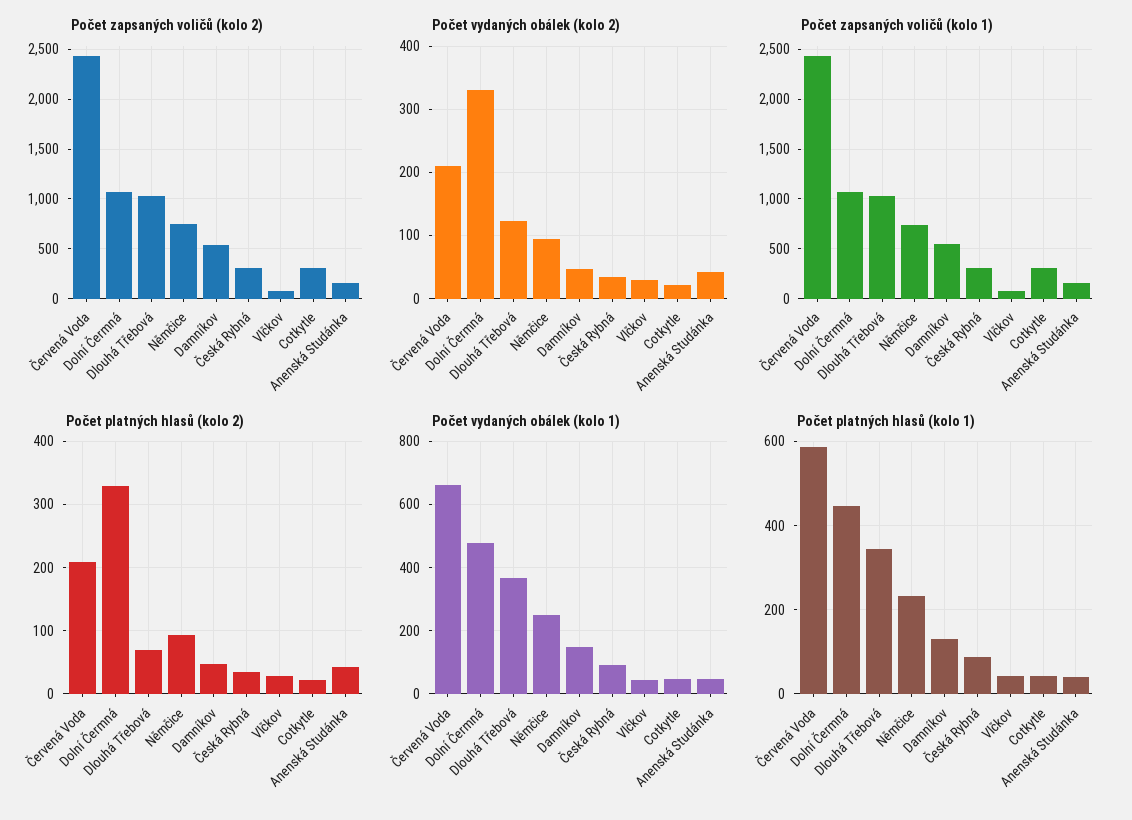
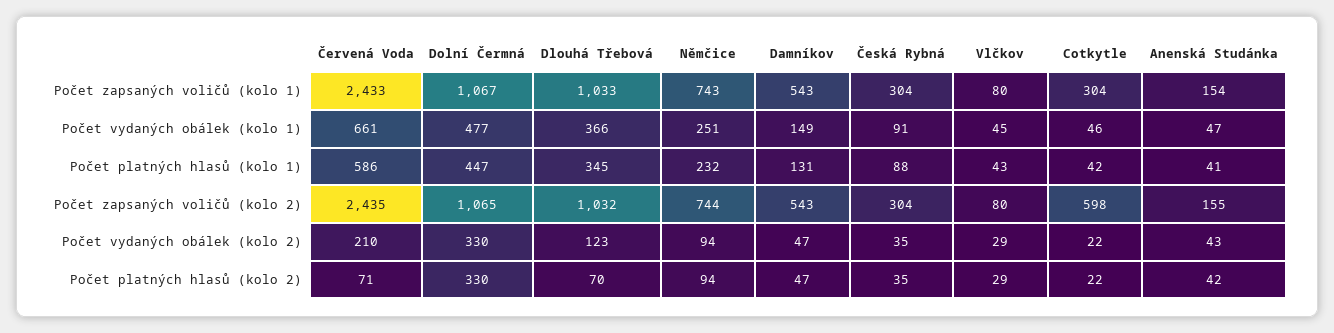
  {
    "Počet zapsaných voličů (kolo 2)": {
      "Červená Voda": 2435,
      "Dolní Čermná": 1065,
      "Dlouhá Třebová": 1032,
      "Němčice": 744,
      "Damníkov": 543,
      "Česká Rybná": 304,
      "Vlčkov": 80,
-     "Cotkytle": 300,
+     "Cotkytle": 598,
      "Anenská Studánka": 155
    },
    "Počet vydaných obálek (kolo 2)": {
      "Červená Voda": 210,
      "Dolní Čermná": 330,
      "Dlouhá Třebová": 123,
      "Němčice": 94,
      "Damníkov": 47,
      "Česká Rybná": 35,
      "Vlčkov": 29,
      "Cotkytle": 22,
      "Anenská Studánka": 43
    },
    "Počet zapsaných voličů (kolo 1)": {
      "Červená Voda": 2433,
      "Dolní Čermná": 1067,
      "Dlouhá Třebová": 1033,
      "Němčice": 743,
      "Damníkov": 543,
      "Česká Rybná": 304,
      "Vlčkov": 80,
      "Cotkytle": 304,
      "Anenská Studánka": 154
    },
    "Počet platných hlasů (kolo 2)": {
-     "Červená Voda": 210,
+     "Červená Voda": 71,
      "Dolní Čermná": 330,
      "Dlouhá Třebová": 70,
      "Němčice": 94,
      "Damníkov": 47,
      "Česká Rybná": 35,
      "Vlčkov": 29,
      "Cotkytle": 22,
      "Anenská Studánka": 42
    },
    "Počet vydaných obálek (kolo 1)": {
      "Červená Voda": 661,
      "Dolní Čermná": 477,
      "Dlouhá Třebová": 366,
      "Němčice": 251,
      "Damníkov": 149,
      "Česká Rybná": 91,
      "Vlčkov": 45,
      "Cotkytle": 46,
      "Anenská Studánka": 47
    },
    "Počet platných hlasů (kolo 1)": {
      "Červená Voda": 586,
      "Dolní Čermná": 447,
      "Dlouhá Třebová": 345,
      "Němčice": 232,
      "Damníkov": 131,
      "Česká Rybná": 88,
      "Vlčkov": 43,
      "Cotkytle": 42,
      "Anenská Studánka": 41
    }
  }

